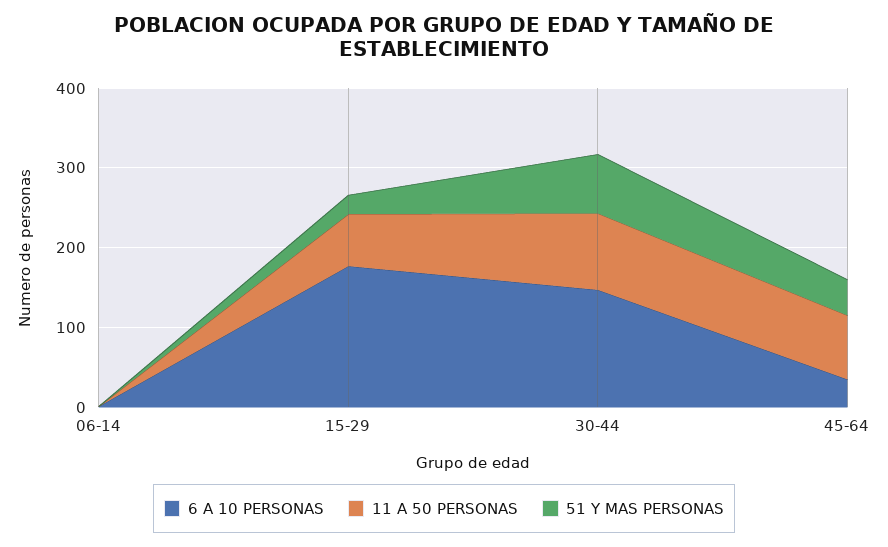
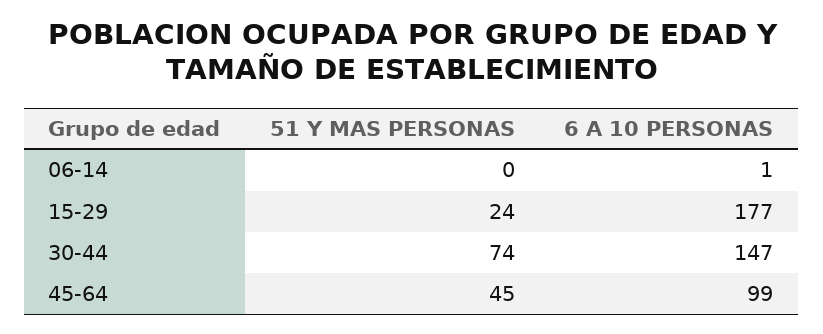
  {
    "6 A 10 PERSONAS": {
      "06-14": 1,
      "15-29": 177,
      "30-44": 147,
-     "45-64": 40
+     "45-64": 99
    },
-   "11 A 50 PERSONAS": {
-     "06-14": 0,
-     "15-29": 60,
-     "30-44": 100,
-     "45-64": 80
-   },
    "51 Y MAS PERSONAS": {
      "06-14": 0,
      "15-29": 24,
      "30-44": 74,
      "45-64": 45
    }
  }

